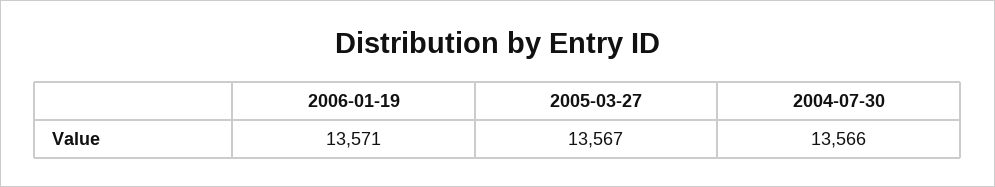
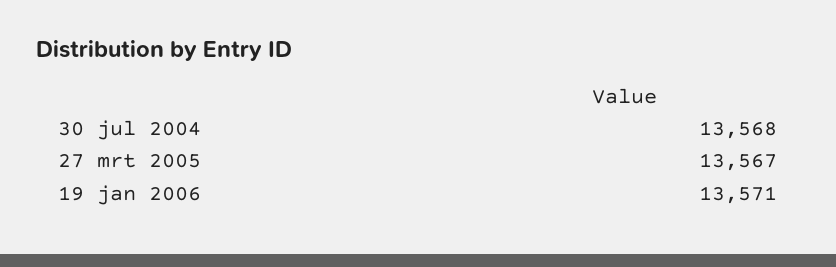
  {
    "2006-01-19": 13571,
    "2005-03-27": 13567,
-   "2004-07-30": 13566
+   "2004-07-30": 13568
  }

